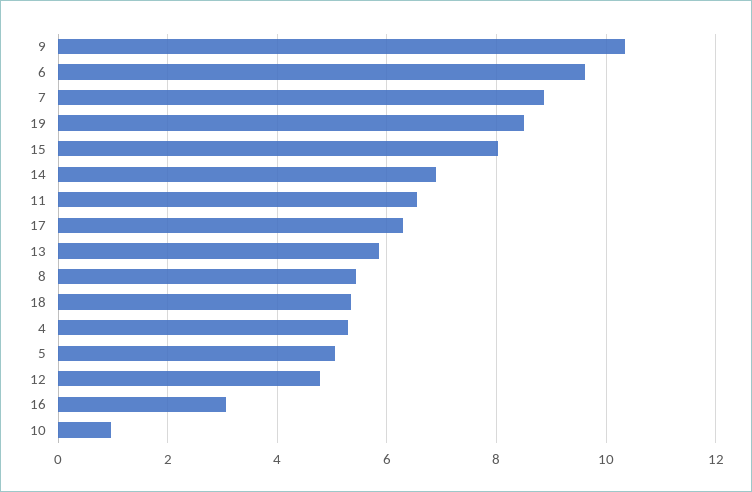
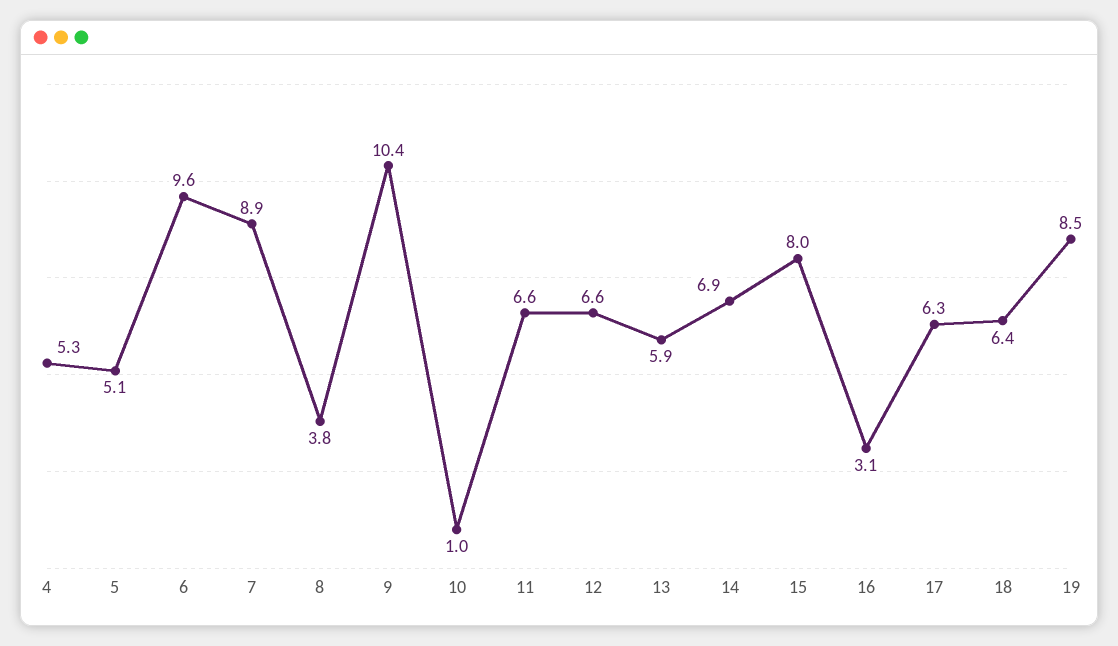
  {
    "9": 10.4,
    "6": 9.6,
    "7": 8.9,
    "19": 8.5,
    "15": 8,
    "14": 6.9,
    "11": 6.6,
    "17": 6.3,
    "13": 5.9,
-   "8": 5.4,
+   "8": 3.8,
-   "18": 5.4,
+   "18": 6.4,
    "4": 5.3,
    "5": 5.1,
-   "12": 4.8,
+   "12": 6.6,
    "16": 3.1,
    "10": 1
  }

